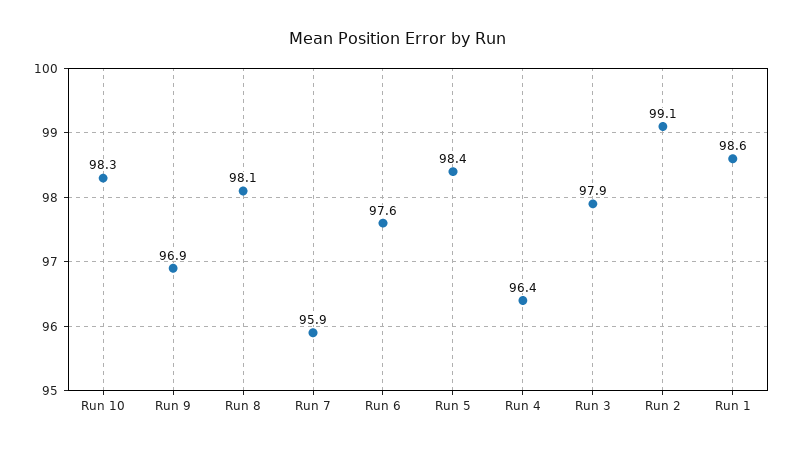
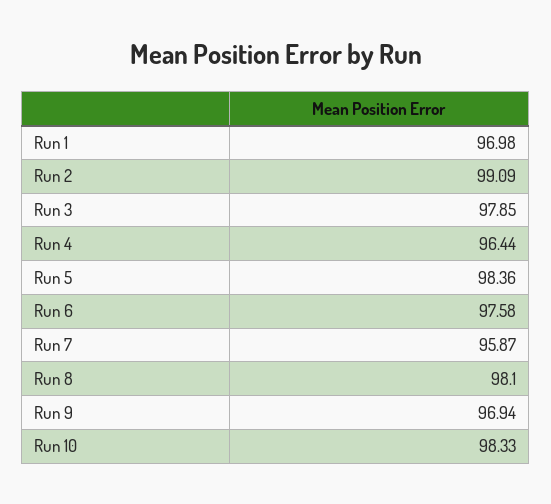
  {
    "Run 10": 98.33,
    "Run 9": 96.94,
    "Run 8": 98.1,
    "Run 7": 95.87,
    "Run 6": 97.58,
    "Run 5": 98.36,
    "Run 4": 96.44,
    "Run 3": 97.85,
    "Run 2": 99.09,
-   "Run 1": 98.6
+   "Run 1": 96.98
  }

